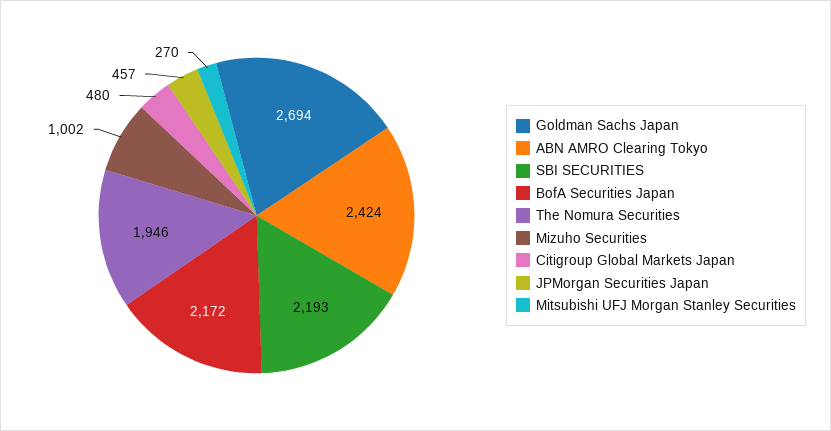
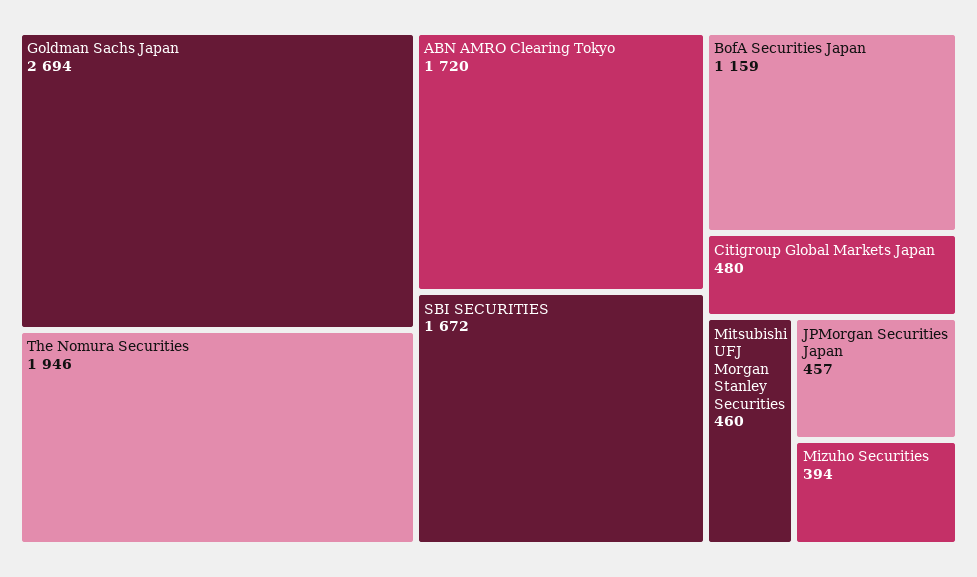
  {
    "Goldman Sachs Japan": 2694,
-   "ABN AMRO Clearing Tokyo": 2424,
+   "ABN AMRO Clearing Tokyo": 1720,
-   "SBI SECURITIES": 2193,
+   "SBI SECURITIES": 1672,
-   "BofA Securities Japan": 2172,
+   "BofA Securities Japan": 1159,
    "The Nomura Securities": 1946,
-   "Mizuho Securities": 1002,
+   "Mizuho Securities": 394,
    "Citigroup Global Markets Japan": 480,
    "JPMorgan Securities Japan": 457,
-   "Mitsubishi UFJ Morgan Stanley Securities": 270
+   "Mitsubishi UFJ Morgan Stanley Securities": 460
  }

